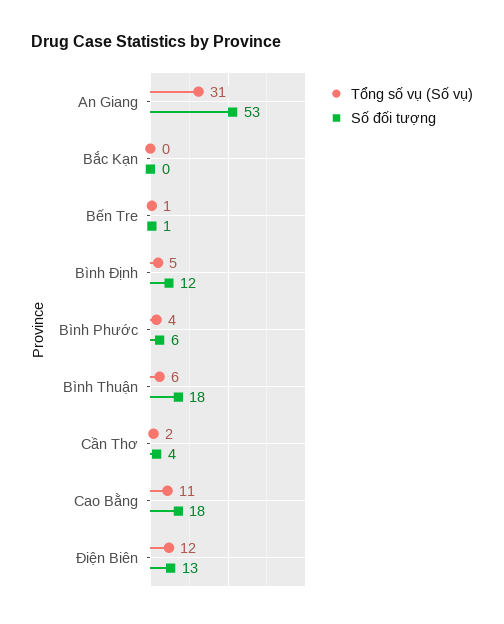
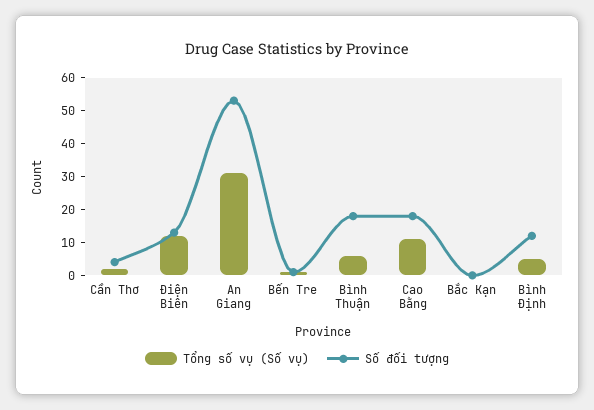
  {
    "Tổng số vụ (Số vụ)": {
      "An Giang": 31,
      "Bắc Kạn": 0,
      "Bến Tre": 1,
      "Bình Định": 5,
-     "Bình Phước": 4,
      "Bình Thuận": 6,
      "Cần Thơ": 2,
      "Cao Bằng": 11,
      "Điện Biên": 12
    },
    "Số đối tượng": {
      "An Giang": 53,
      "Bắc Kạn": 0,
      "Bến Tre": 1,
      "Bình Định": 12,
-     "Bình Phước": 6,
      "Bình Thuận": 18,
      "Cần Thơ": 4,
      "Cao Bằng": 18,
      "Điện Biên": 13
    }
  }

